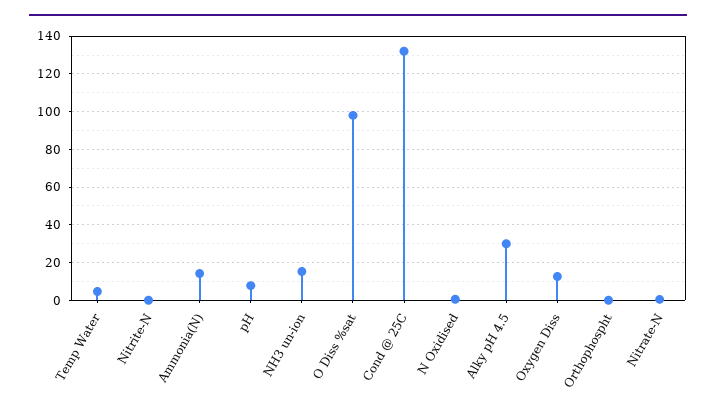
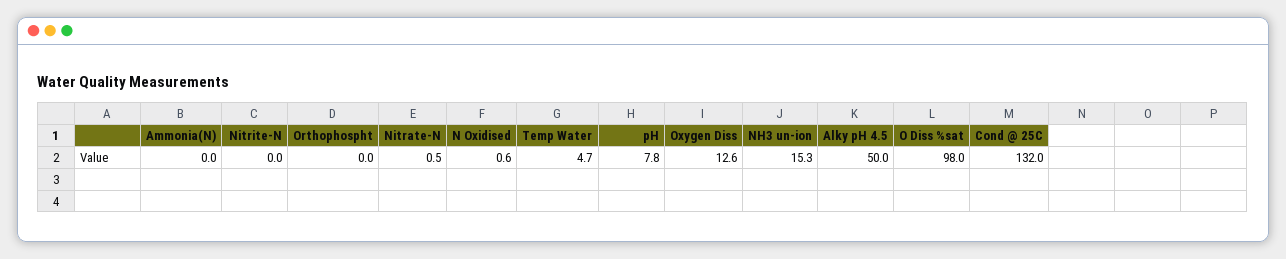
  {
    "Temp Water": 4.7,
    "Nitrite-N": 0,
-   "Ammonia(N)": 15,
+   "Ammonia(N)": 0,
    "pH": 7.8,
    "NH3 un-ion": 15.3,
    "O Diss %sat": 98,
    "Cond @ 25C": 132,
    "N Oxidised": 0.6,
-   "Alky pH 4.5": 30,
+   "Alky pH 4.5": 50,
    "Oxygen Diss": 12.6,
    "Orthophospht": 0,
    "Nitrate-N": 0.5
  }

